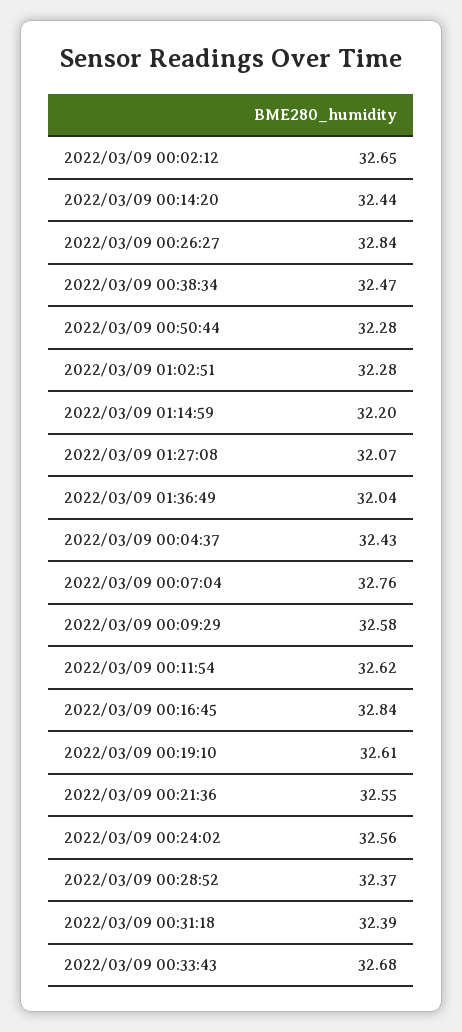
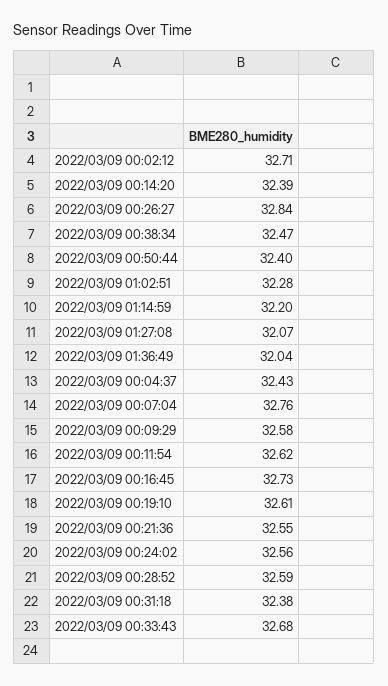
  {
-   "2022/03/09 00:02:12": 32.65,
+   "2022/03/09 00:02:12": 32.71,
-   "2022/03/09 00:14:20": 32.44,
+   "2022/03/09 00:14:20": 32.39,
    "2022/03/09 00:26:27": 32.84,
    "2022/03/09 00:38:34": 32.47,
-   "2022/03/09 00:50:44": 32.28,
+   "2022/03/09 00:50:44": 32.4,
    "2022/03/09 01:02:51": 32.28,
    "2022/03/09 01:14:59": 32.2,
    "2022/03/09 01:27:08": 32.07,
    "2022/03/09 01:36:49": 32.04,
    "2022/03/09 00:04:37": 32.43,
    "2022/03/09 00:07:04": 32.76,
    "2022/03/09 00:09:29": 32.58,
    "2022/03/09 00:11:54": 32.62,
-   "2022/03/09 00:16:45": 32.84,
+   "2022/03/09 00:16:45": 32.73,
    "2022/03/09 00:19:10": 32.61,
    "2022/03/09 00:21:36": 32.55,
    "2022/03/09 00:24:02": 32.56,
-   "2022/03/09 00:28:52": 32.37,
+   "2022/03/09 00:28:52": 32.59,
-   "2022/03/09 00:31:18": 32.39,
+   "2022/03/09 00:31:18": 32.38,
    "2022/03/09 00:33:43": 32.68
  }

